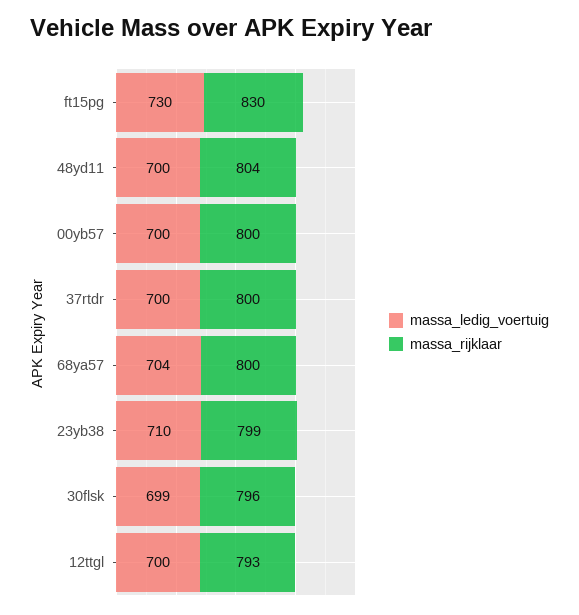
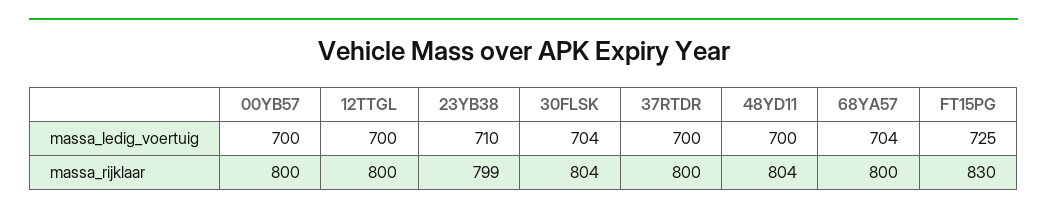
  {
    "massa_ledig_voertuig": {
-     "ft15pg": 730,
+     "ft15pg": 725,
      "48yd11": 700,
      "00yb57": 700,
      "37rtdr": 700,
      "68ya57": 704,
      "23yb38": 710,
-     "30flsk": 699,
+     "30flsk": 704,
      "12ttgl": 700
    },
    "massa_rijklaar": {
      "ft15pg": 830,
      "48yd11": 804,
      "00yb57": 800,
      "37rtdr": 800,
      "68ya57": 800,
      "23yb38": 799,
-     "30flsk": 796,
+     "30flsk": 804,
-     "12ttgl": 793
+     "12ttgl": 800
    }
  }

